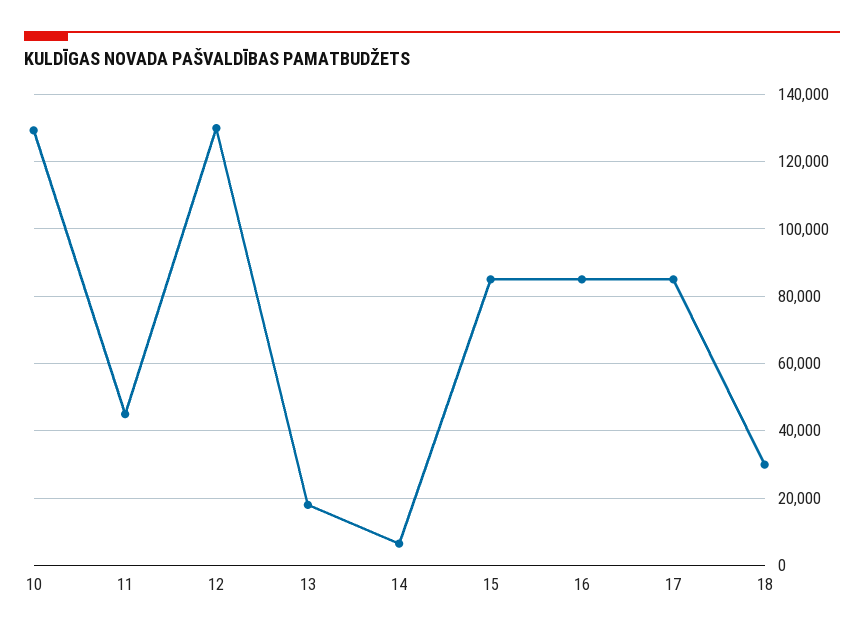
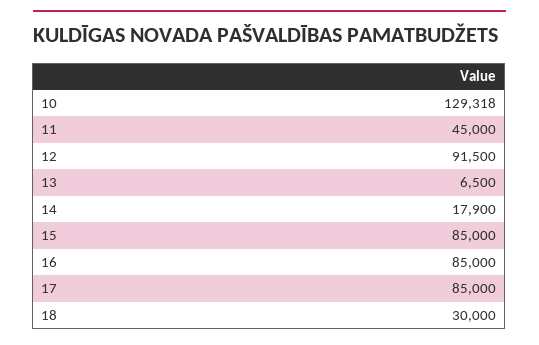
  {
    "10": 129318,
    "11": 45000,
-   "12": 130000,
+   "12": 91500,
-   "13": 18000,
+   "13": 6500,
-   "14": 6000,
+   "14": 17900,
    "15": 85000,
    "16": 85000,
    "17": 85000,
    "18": 30000
  }

